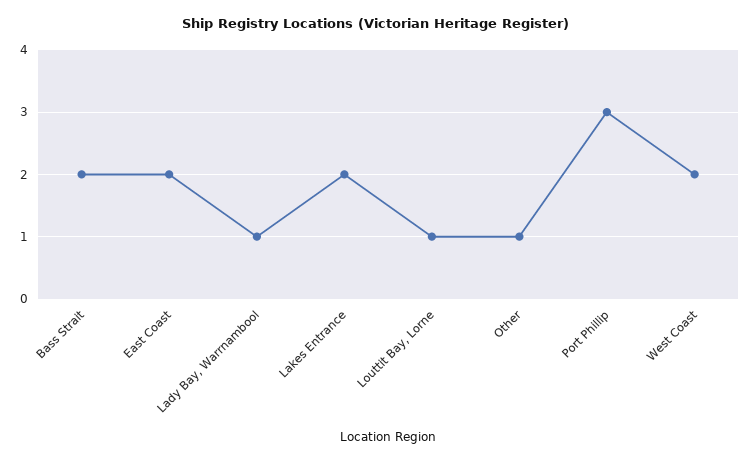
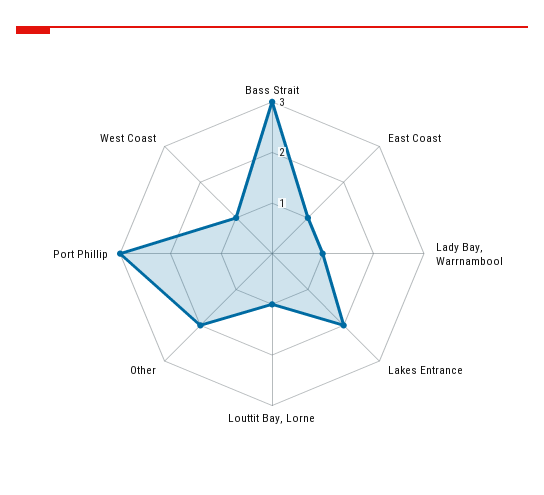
  {
-   "Bass Strait": 2,
+   "Bass Strait": 3,
-   "East Coast": 2,
+   "East Coast": 1,
    "Lady Bay, Warrnambool": 1,
    "Lakes Entrance": 2,
    "Louttit Bay, Lorne": 1,
-   "Other": 1,
+   "Other": 2,
    "Port Phillip": 3,
-   "West Coast": 2
+   "West Coast": 1
  }

